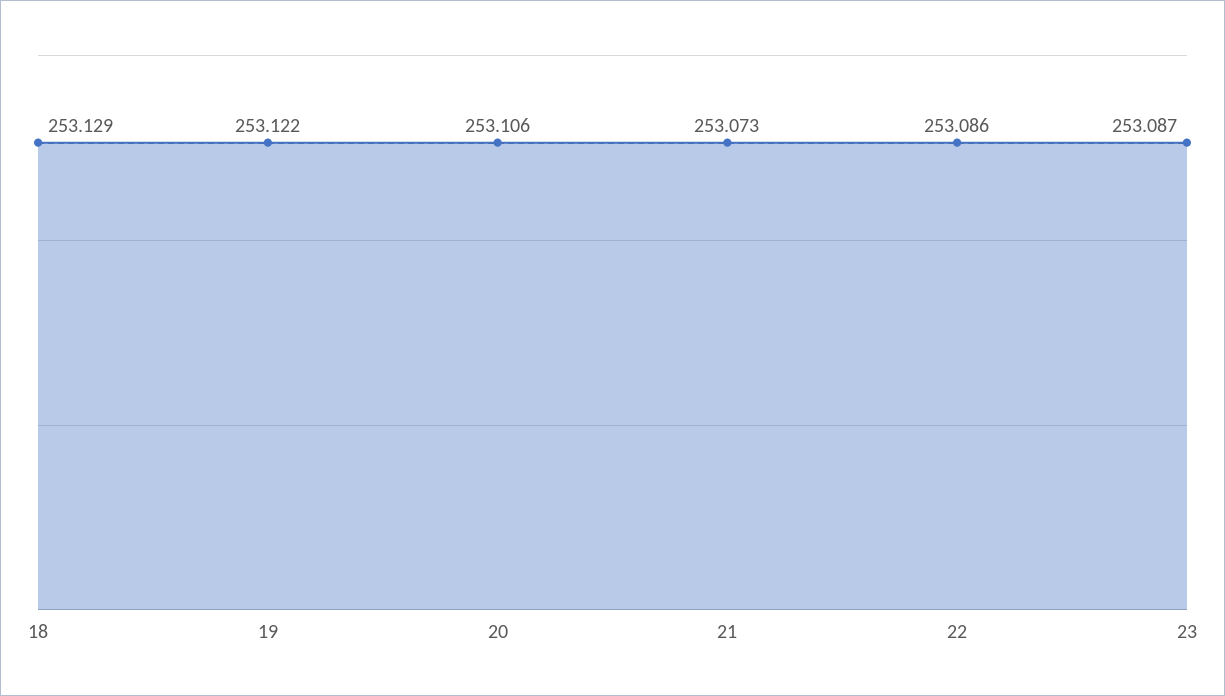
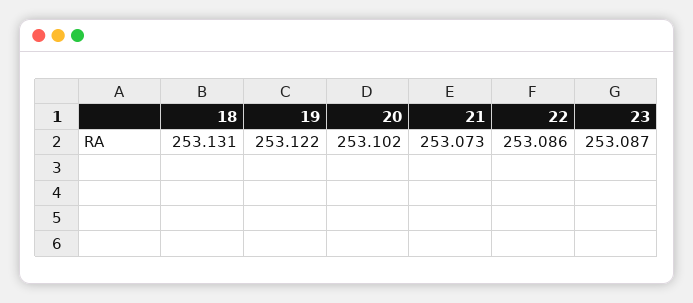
  {
-   "18": 253.129,
+   "18": 253.131,
    "19": 253.122,
-   "20": 253.106,
+   "20": 253.102,
    "21": 253.073,
    "22": 253.086,
    "23": 253.087
  }

